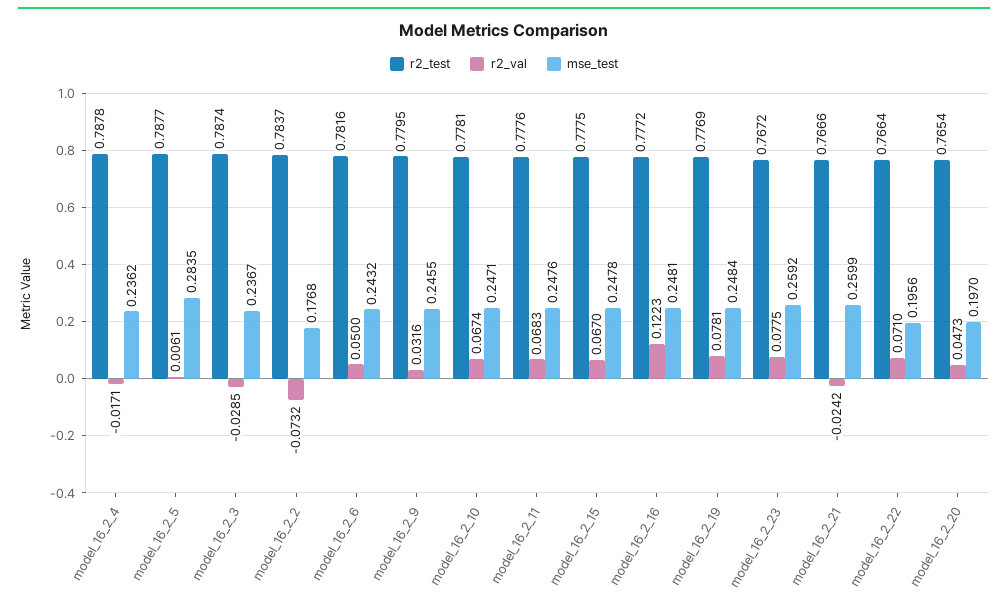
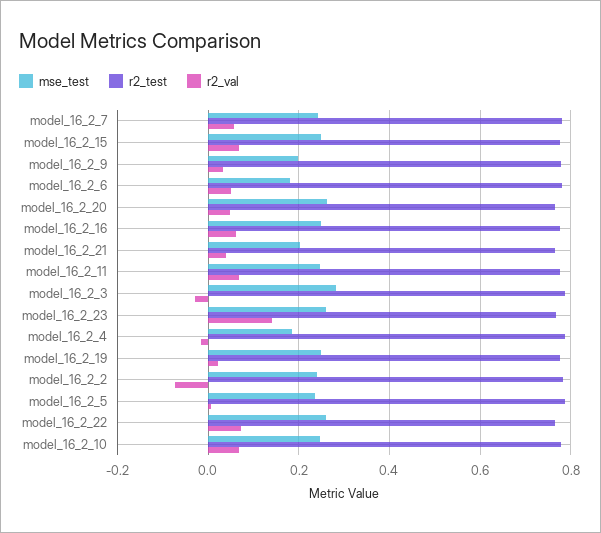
  {
    "r2_test": {
      "model_16_2_4": 0.7878,
      "model_16_2_5": 0.7877,
      "model_16_2_3": 0.7874,
      "model_16_2_2": 0.7837,
      "model_16_2_6": 0.7816,
      "model_16_2_9": 0.7795,
      "model_16_2_10": 0.7781,
      "model_16_2_11": 0.7776,
      "model_16_2_15": 0.7775,
      "model_16_2_16": 0.7772,
      "model_16_2_19": 0.7769,
      "model_16_2_23": 0.7672,
      "model_16_2_21": 0.7666,
      "model_16_2_22": 0.7664,
-     "model_16_2_20": 0.7654
+     "model_16_2_20": 0.7654,
+     "model_16_2_7": 0.78
    },
    "r2_val": {
      "model_16_2_4": -0.0171,
      "model_16_2_5": 0.0061,
      "model_16_2_3": -0.0285,
      "model_16_2_2": -0.0732,
      "model_16_2_6": 0.05,
      "model_16_2_9": 0.0316,
      "model_16_2_10": 0.0674,
      "model_16_2_11": 0.0683,
      "model_16_2_15": 0.067,
-     "model_16_2_16": 0.1223,
+     "model_16_2_16": 0.06,
-     "model_16_2_19": 0.0781,
+     "model_16_2_19": 0.02,
-     "model_16_2_23": 0.0775,
+     "model_16_2_23": 0.14,
-     "model_16_2_21": -0.0242,
+     "model_16_2_21": 0.04,
      "model_16_2_22": 0.071,
-     "model_16_2_20": 0.0473
+     "model_16_2_20": 0.0473,
+     "model_16_2_7": 0.06
    },
    "mse_test": {
-     "model_16_2_4": 0.2362,
+     "model_16_2_4": 0.18,
-     "model_16_2_5": 0.2835,
+     "model_16_2_5": 0.24,
-     "model_16_2_3": 0.2367,
+     "model_16_2_3": 0.28,
-     "model_16_2_2": 0.1768,
+     "model_16_2_2": 0.24,
-     "model_16_2_6": 0.2432,
+     "model_16_2_6": 0.18,
-     "model_16_2_9": 0.2455,
+     "model_16_2_9": 0.2,
      "model_16_2_10": 0.2471,
      "model_16_2_11": 0.2476,
      "model_16_2_15": 0.2478,
      "model_16_2_16": 0.2481,
      "model_16_2_19": 0.2484,
      "model_16_2_23": 0.2592,
-     "model_16_2_21": 0.2599,
+     "model_16_2_21": 0.2,
-     "model_16_2_22": 0.1956,
+     "model_16_2_22": 0.26,
-     "model_16_2_20": 0.197
+     "model_16_2_20": 0.26,
+     "model_16_2_7": 0.24
    }
  }

